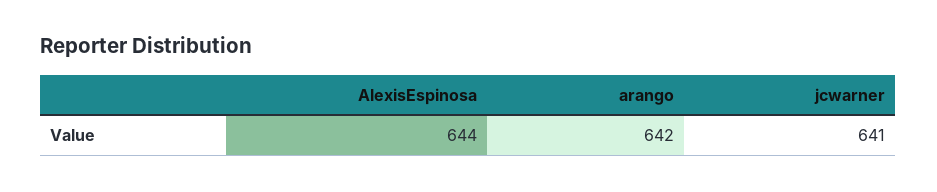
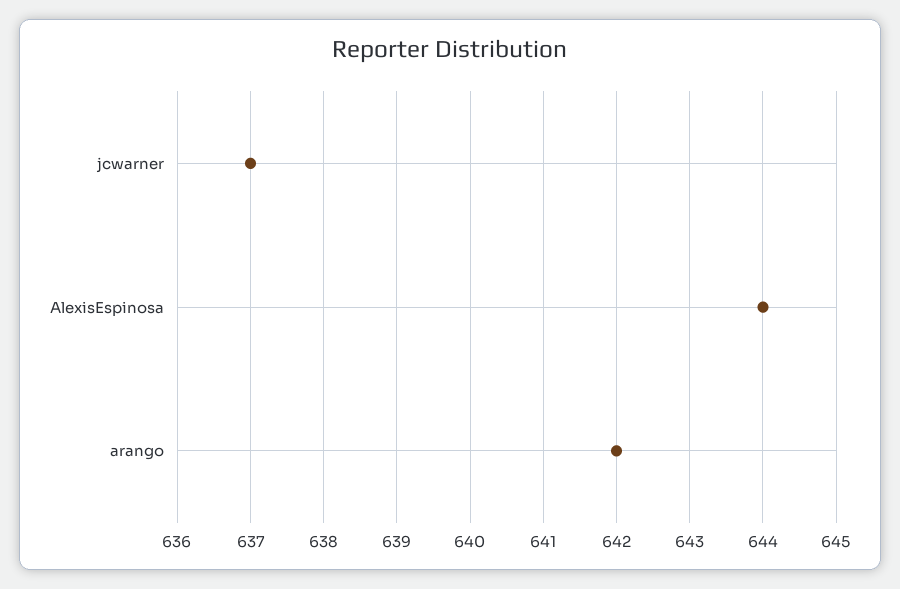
  {
    "AlexisEspinosa": 644,
    "arango": 642,
-   "jcwarner": 641
+   "jcwarner": 637
  }

